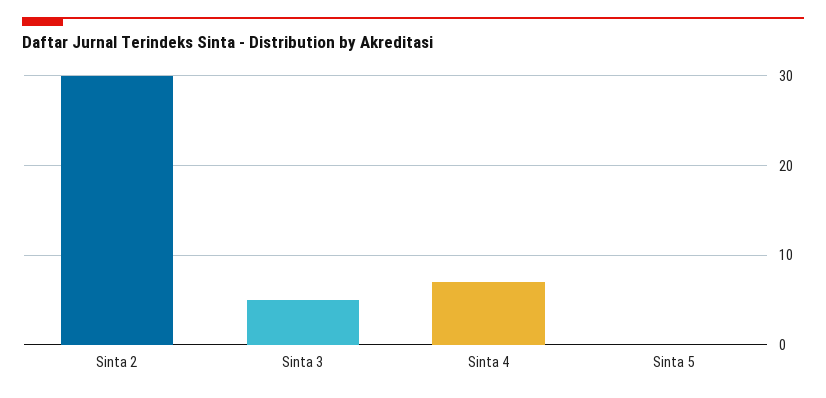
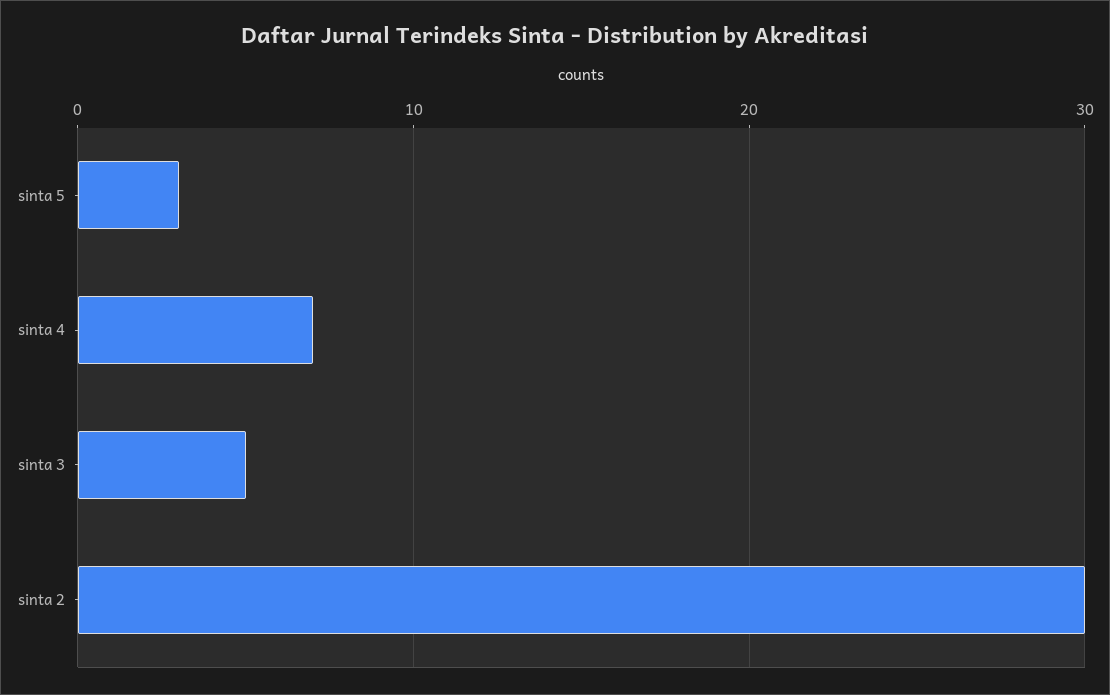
  {
    "Sinta 2": 30,
    "Sinta 3": 5,
    "Sinta 4": 7,
-   "Sinta 5": 0
+   "Sinta 5": 3
  }

